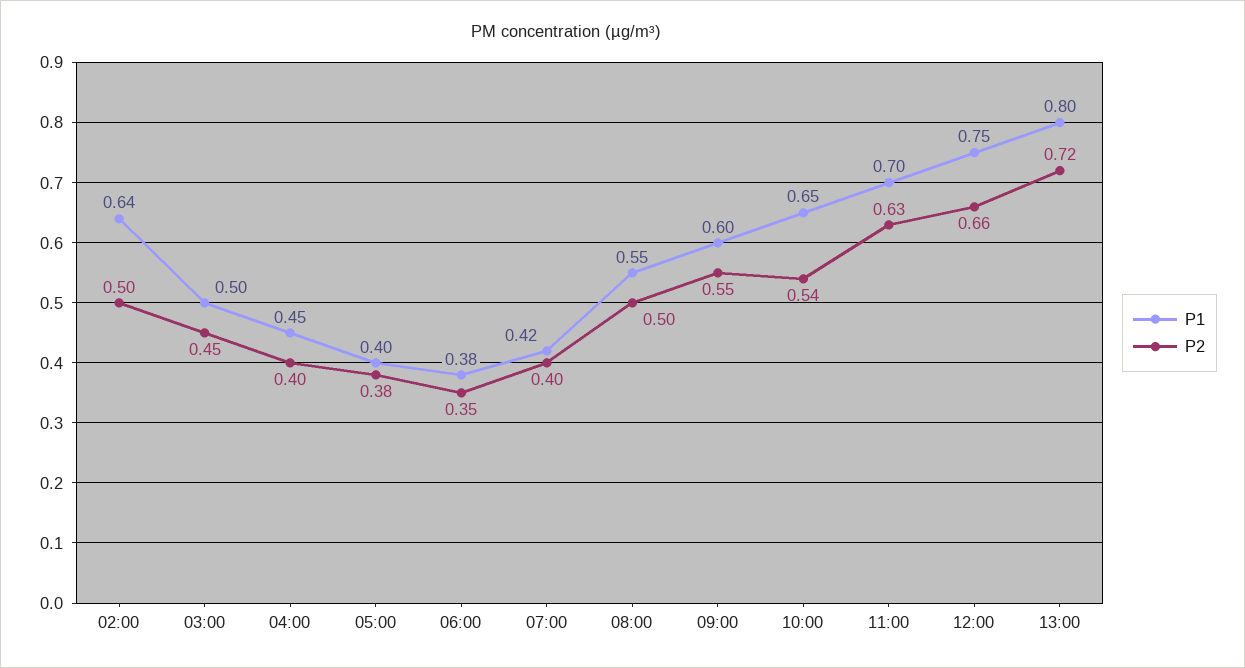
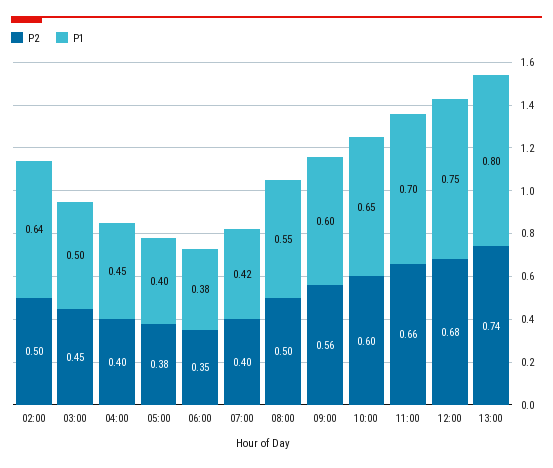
  {
    "P1": {
      "02:00": 0.64,
      "03:00": 0.5,
      "04:00": 0.45,
      "05:00": 0.4,
      "06:00": 0.38,
      "07:00": 0.42,
      "08:00": 0.55,
      "09:00": 0.6,
      "10:00": 0.65,
      "11:00": 0.7,
      "12:00": 0.75,
      "13:00": 0.8
    },
    "P2": {
      "02:00": 0.5,
      "03:00": 0.45,
      "04:00": 0.4,
      "05:00": 0.38,
      "06:00": 0.35,
      "07:00": 0.4,
      "08:00": 0.5,
-     "09:00": 0.55,
+     "09:00": 0.56,
-     "10:00": 0.54,
+     "10:00": 0.6,
-     "11:00": 0.63,
+     "11:00": 0.66,
-     "12:00": 0.66,
+     "12:00": 0.68,
-     "13:00": 0.72
+     "13:00": 0.74
    }
  }

